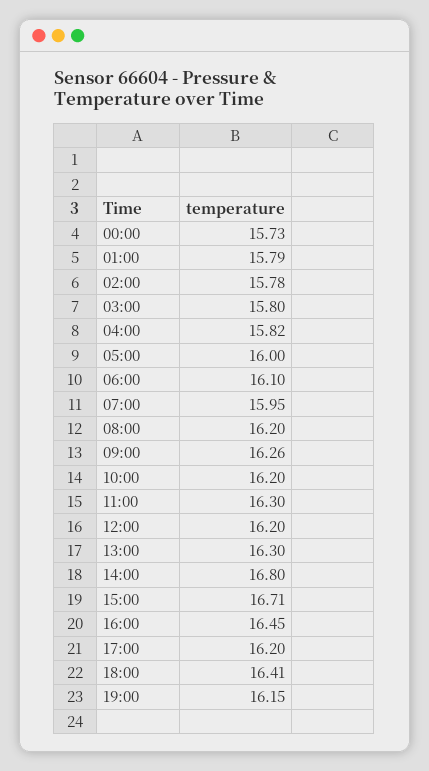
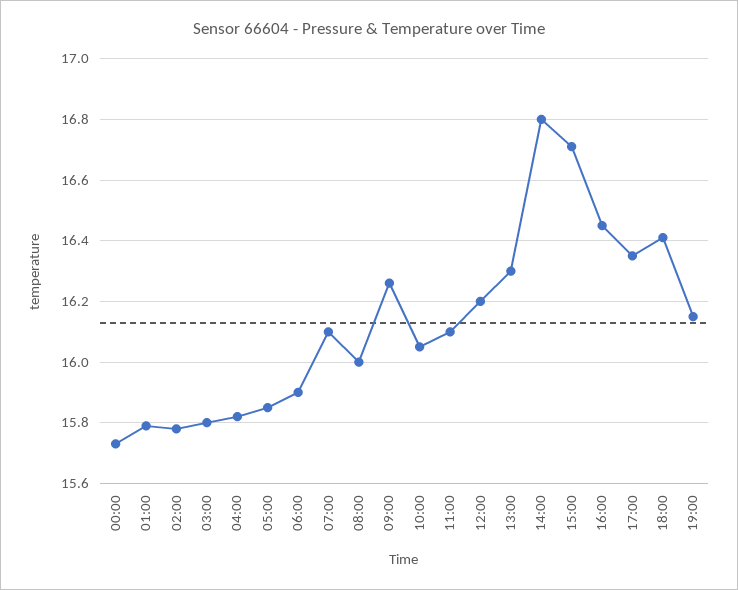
  {
    "00:00": 15.73,
    "01:00": 15.79,
    "02:00": 15.78,
    "03:00": 15.8,
    "04:00": 15.82,
-   "05:00": 16,
+   "05:00": 15.85,
-   "06:00": 16.1,
+   "06:00": 15.9,
-   "07:00": 15.95,
+   "07:00": 16.1,
-   "08:00": 16.2,
+   "08:00": 16,
    "09:00": 16.26,
-   "10:00": 16.2,
+   "10:00": 16.05,
-   "11:00": 16.3,
+   "11:00": 16.1,
    "12:00": 16.2,
    "13:00": 16.3,
    "14:00": 16.8,
    "15:00": 16.71,
    "16:00": 16.45,
-   "17:00": 16.2,
+   "17:00": 16.35,
    "18:00": 16.41,
    "19:00": 16.15
  }

